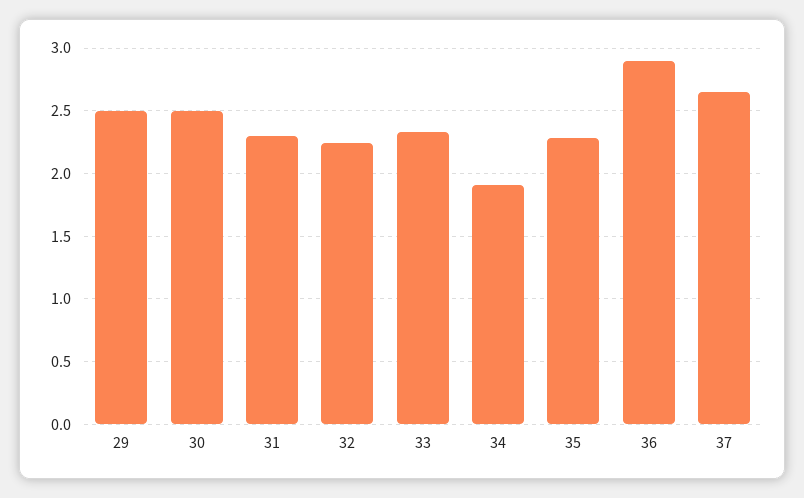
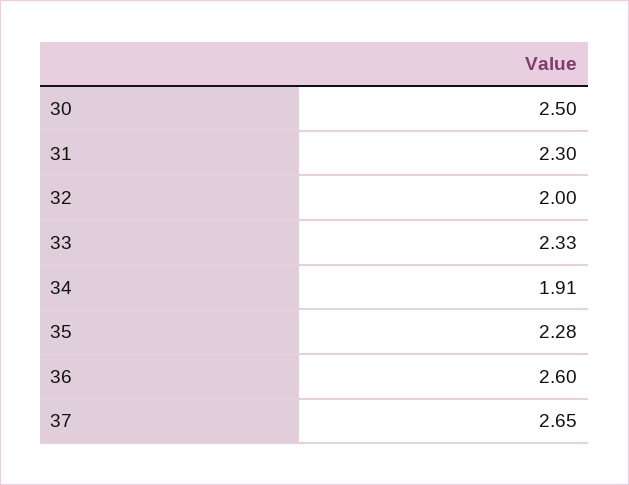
  {
-   "29": 2.5,
    "30": 2.5,
    "31": 2.3,
-   "32": 2.25,
+   "32": 2,
    "33": 2.33,
    "34": 1.91,
    "35": 2.28,
-   "36": 2.9,
+   "36": 2.6,
    "37": 2.65
  }

